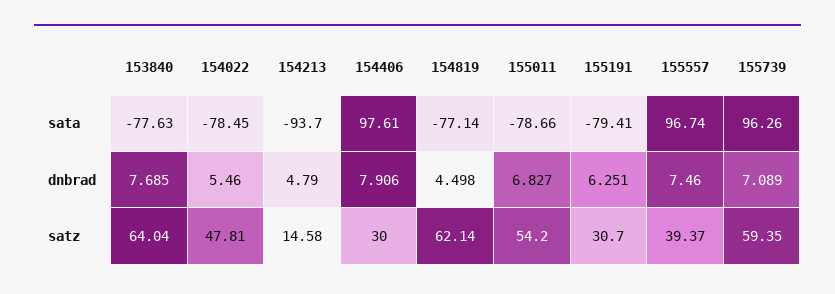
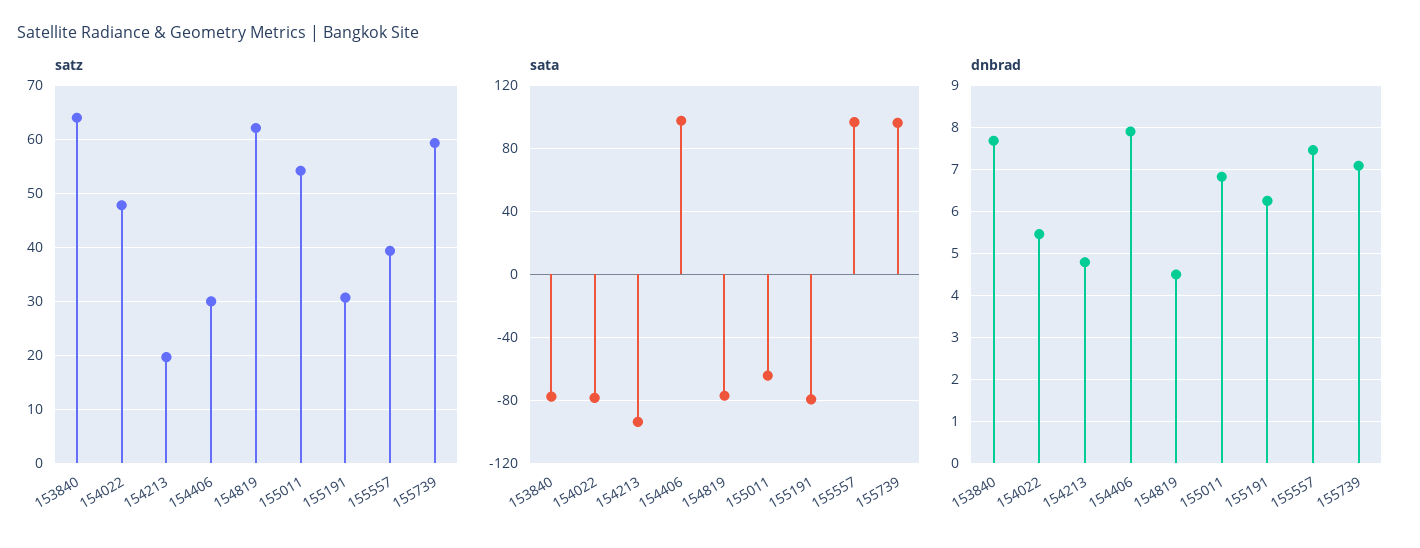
  {
    "sata": {
      "153840": -77.63,
      "154022": -78.45,
      "154213": -93.7,
      "154406": 97.61,
      "154819": -77.14,
-     "155011": -78.66,
+     "155011": -65,
      "155191": -79.41,
      "155557": 96.74,
      "155739": 96.26
    },
    "dnbrad": {
      "153840": 7.685,
      "154022": 5.46,
      "154213": 4.79,
      "154406": 7.906,
      "154819": 4.498,
      "155011": 6.827,
      "155191": 6.251,
      "155557": 7.46,
      "155739": 7.089
    },
    "satz": {
      "153840": 64.04,
      "154022": 47.81,
-     "154213": 14.58,
+     "154213": 20,
      "154406": 30,
      "154819": 62.14,
      "155011": 54.2,
      "155191": 30.7,
      "155557": 39.37,
      "155739": 59.35
    }
  }

